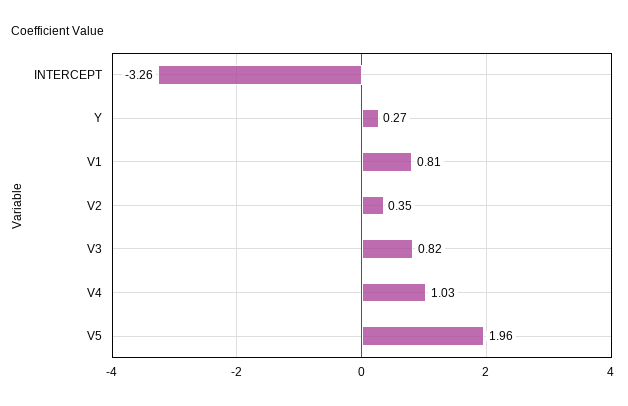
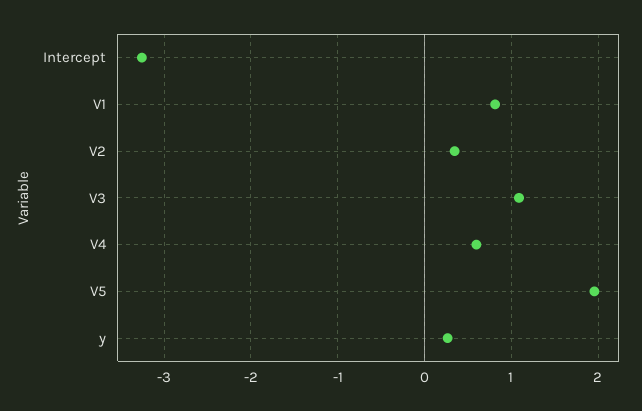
  {
    "INTERCEPT": -3.26,
    "Y": 0.27,
    "V1": 0.81,
    "V2": 0.35,
-   "V3": 0.82,
+   "V3": 1.1,
-   "V4": 1.03,
+   "V4": 0.6,
    "V5": 1.96
  }

